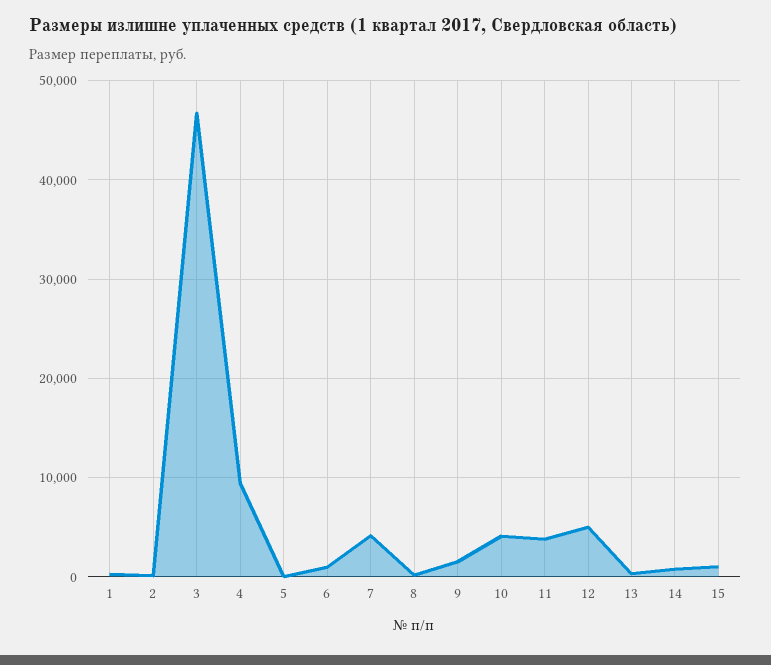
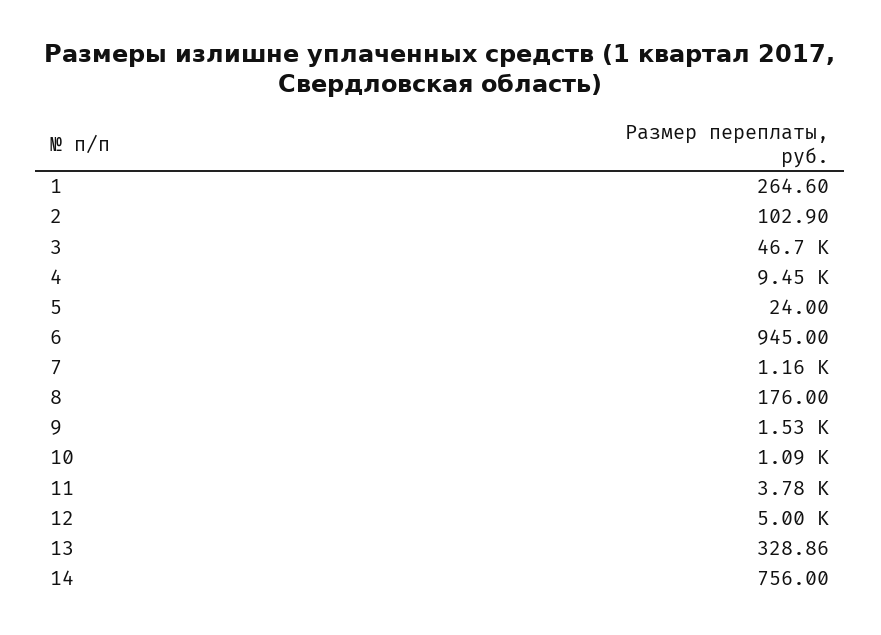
  {
    "1": 264.6,
    "2": 102.9,
    "3": 46700,
    "4": 9450,
    "5": 24,
    "6": 945,
-   "7": 4000,
+   "7": 1160,
    "8": 176,
    "9": 1530,
-   "10": 4000,
+   "10": 1090,
    "11": 3780,
    "12": 5000,
    "13": 328.86,
-   "14": 756,
+   "14": 756
-   "15": 1000
  }

